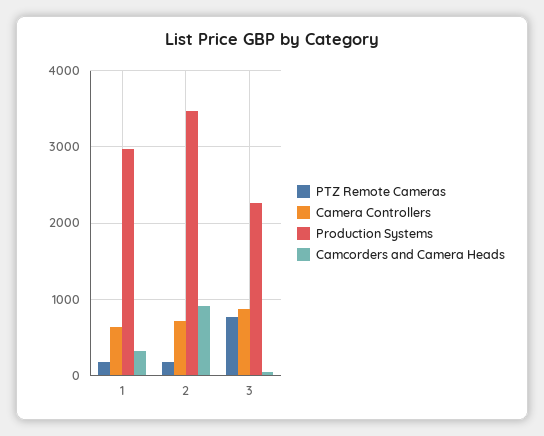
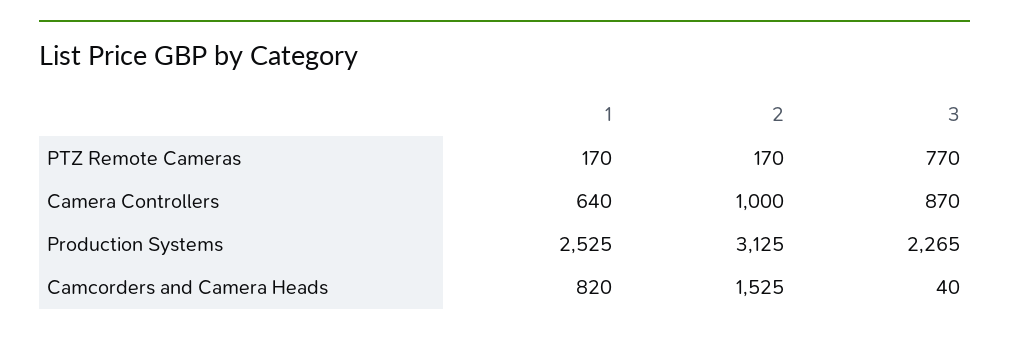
  {
    "PTZ Remote Cameras": {
      "1": 170,
      "2": 170,
      "3": 770
    },
    "Camera Controllers": {
      "1": 640,
-     "2": 700,
+     "2": 1000,
      "3": 870
    },
    "Production Systems": {
-     "1": 3000,
+     "1": 2525,
-     "2": 3500,
+     "2": 3125,
      "3": 2265
    },
    "Camcorders and Camera Heads": {
-     "1": 300,
+     "1": 820,
-     "2": 900,
+     "2": 1525,
      "3": 40
    }
  }

